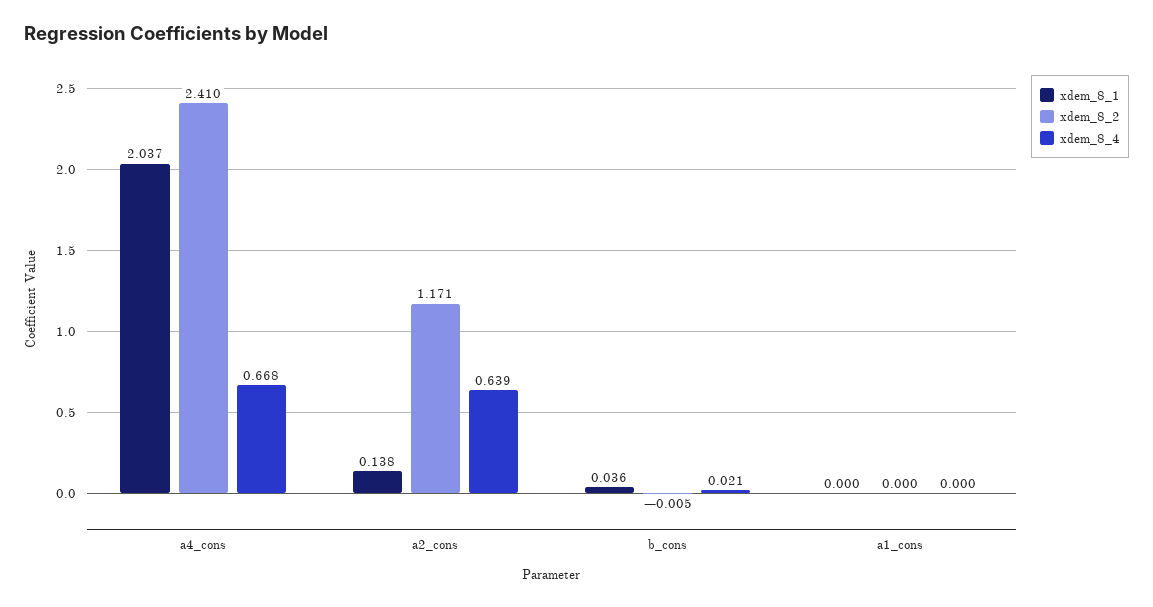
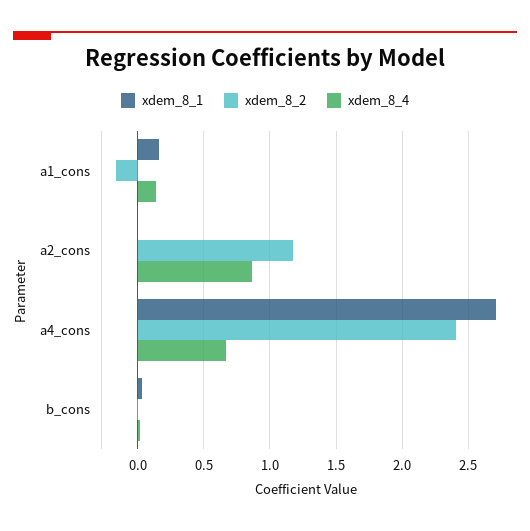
  {
    "xdem_8_1": {
-     "a4_cons": 2.037,
+     "a4_cons": 2.7,
-     "a2_cons": 0.138,
+     "a2_cons": 0,
      "b_cons": 0.036,
-     "a1_cons": 0
+     "a1_cons": 0.15
    },
    "xdem_8_2": {
      "a4_cons": 2.41,
      "a2_cons": 1.171,
      "b_cons": -0.005,
-     "a1_cons": 0
+     "a1_cons": -0.15
    },
    "xdem_8_4": {
      "a4_cons": 0.668,
-     "a2_cons": 0.639,
+     "a2_cons": 0.85,
      "b_cons": 0.021,
-     "a1_cons": 0
+     "a1_cons": 0.15
    }
  }

